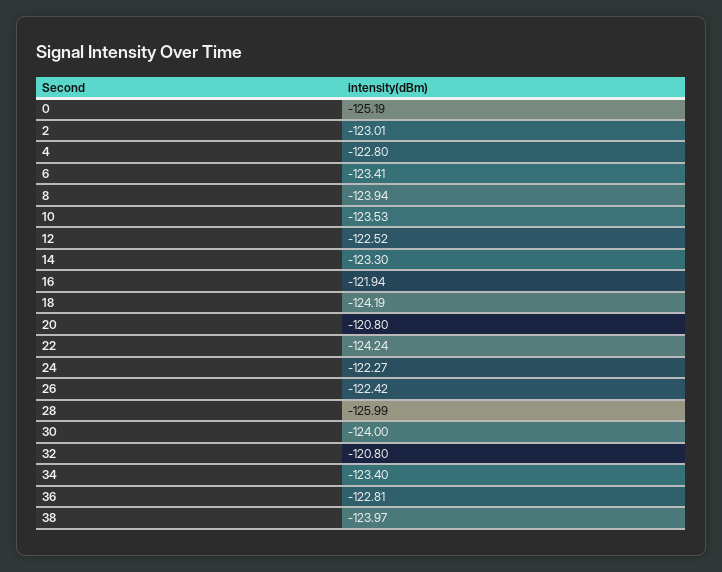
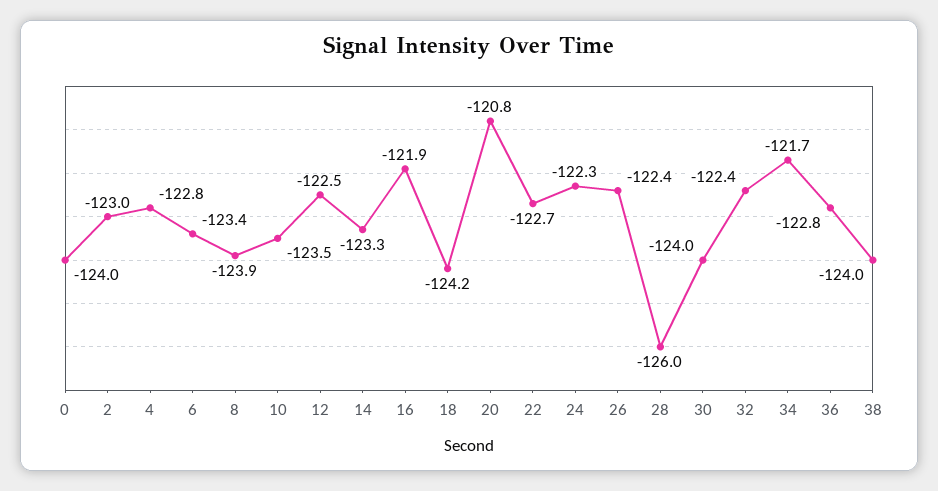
  {
-   "0": -125.19,
+   "0": -124,
    "2": -123.01,
    "4": -122.8,
    "6": -123.41,
    "8": -123.94,
    "10": -123.53,
    "12": -122.52,
    "14": -123.3,
    "16": -121.94,
    "18": -124.19,
    "20": -120.8,
-   "22": -124.24,
+   "22": -122.7,
    "24": -122.27,
    "26": -122.42,
    "28": -125.99,
    "30": -124,
-   "32": -120.8,
+   "32": -122.4,
-   "34": -123.4,
+   "34": -121.7,
    "36": -122.81,
    "38": -123.97
  }

